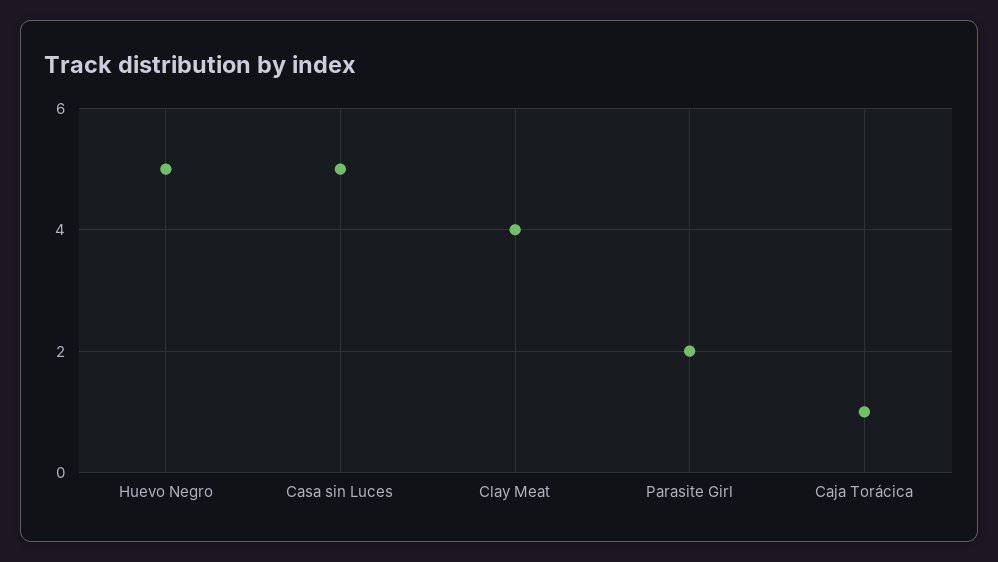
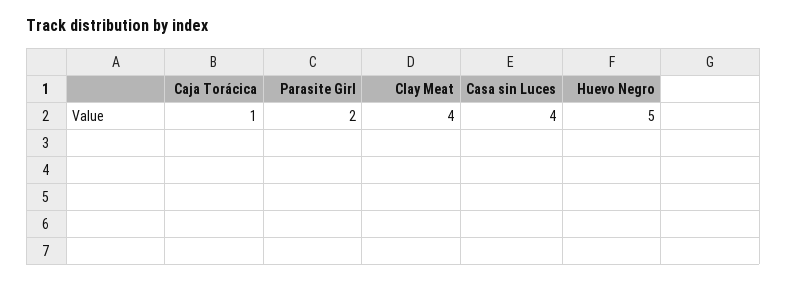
  {
    "Huevo Negro": 5,
-   "Casa sin Luces": 5,
+   "Casa sin Luces": 4,
    "Clay Meat": 4,
    "Parasite Girl": 2,
    "Caja Torácica": 1
  }

